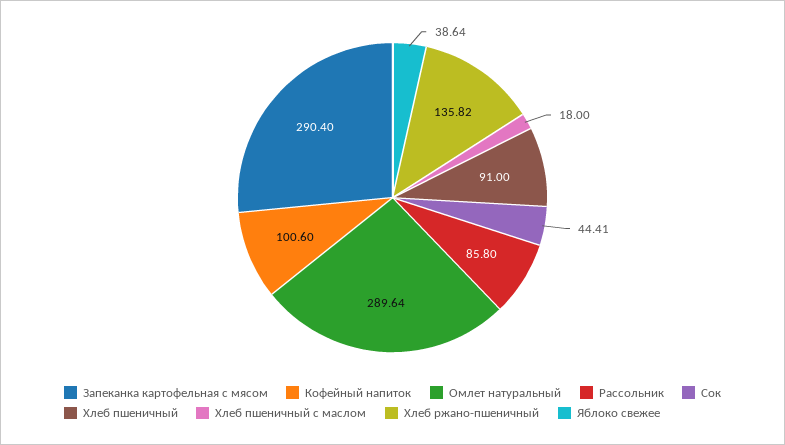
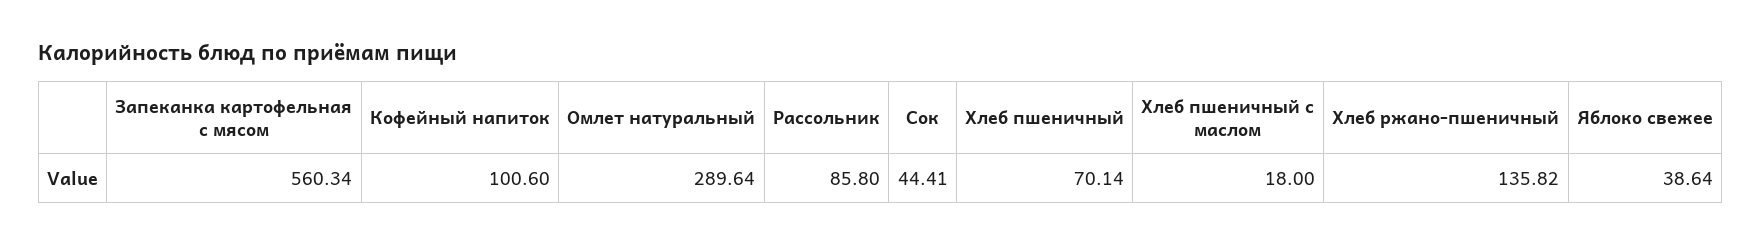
  {
-   "Запеканка картофельная с мясом": 290.4,
+   "Запеканка картофельная с мясом": 560.34,
    "Кофейный напиток": 100.6,
    "Омлет натуральный": 289.64,
    "Рассольник": 85.8,
    "Сок": 44.41,
-   "Хлеб пшеничный": 91,
+   "Хлеб пшеничный": 70.14,
    "Хлеб пшеничный с маслом": 18,
    "Хлеб ржано-пшеничный": 135.82,
    "Яблоко свежее": 38.64
  }

